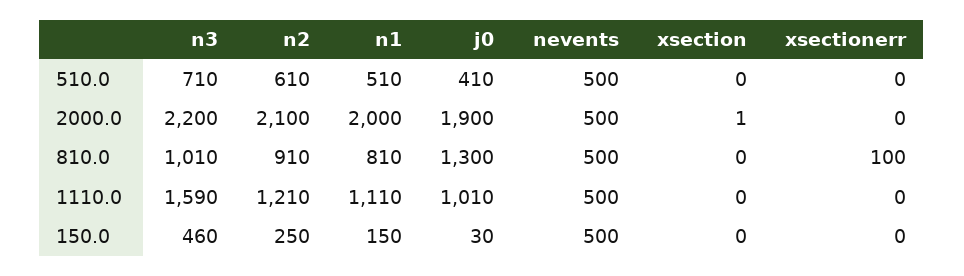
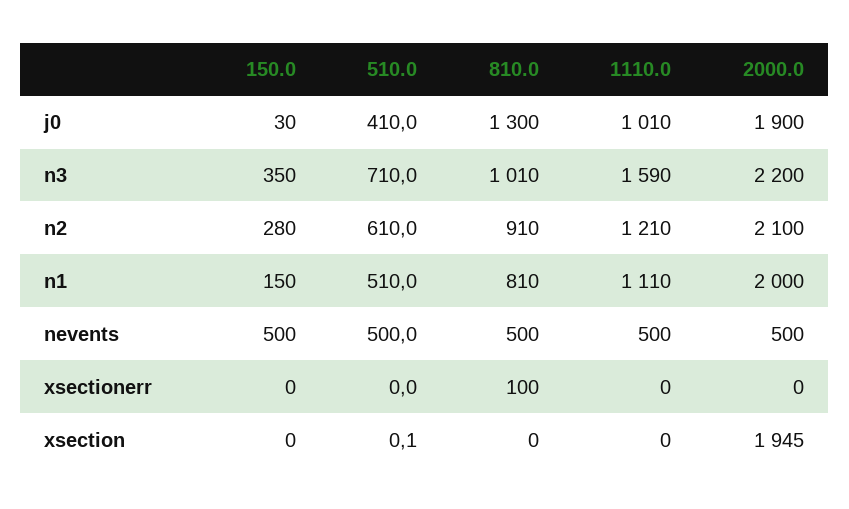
  {
    "n3": {
      "510.0": 710,
      "2000.0": 2200,
      "810.0": 1010,
      "1110.0": 1590,
-     "150.0": 460
+     "150.0": 350
    },
    "n2": {
      "510.0": 610,
      "2000.0": 2100,
      "810.0": 910,
      "1110.0": 1210,
-     "150.0": 250
+     "150.0": 280
    },
    "n1": {
      "510.0": 510,
      "2000.0": 2000,
      "810.0": 810,
      "1110.0": 1110,
      "150.0": 150
    },
    "j0": {
      "510.0": 410,
      "2000.0": 1900,
      "810.0": 1300,
      "1110.0": 1010,
      "150.0": 30
    },
    "nevents": {
      "510.0": 500,
      "2000.0": 500,
      "810.0": 500,
      "1110.0": 500,
      "150.0": 500
    },
    "xsection": {
      "510.0": 0.1,
-     "2000.0": 1,
+     "2000.0": 1945,
      "810.0": 0,
      "1110.0": 0,
      "150.0": 0
    },
    "xsectionerr": {
      "510.0": 0,
      "2000.0": 0,
      "810.0": 100,
      "1110.0": 0,
      "150.0": 0
    }
  }

